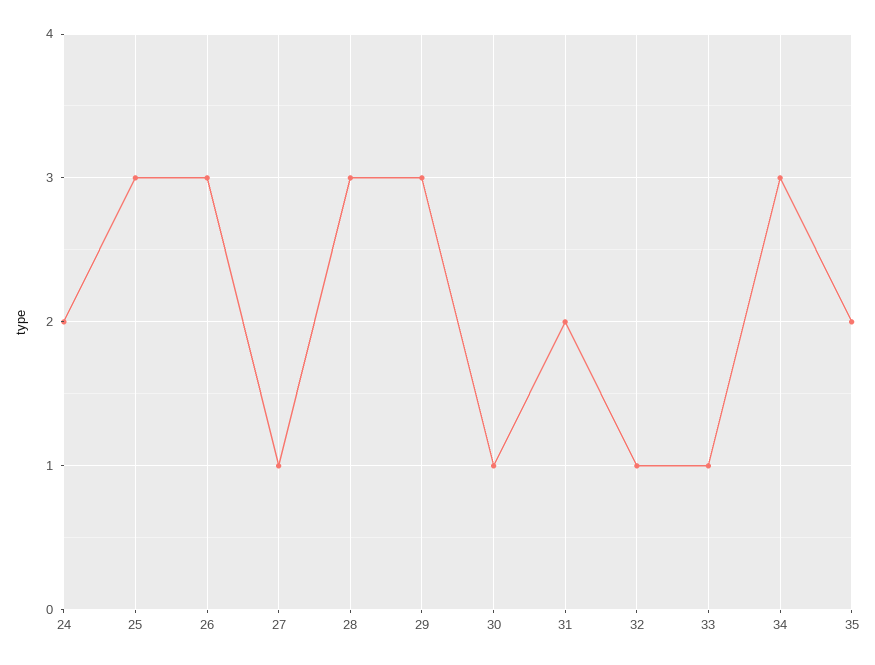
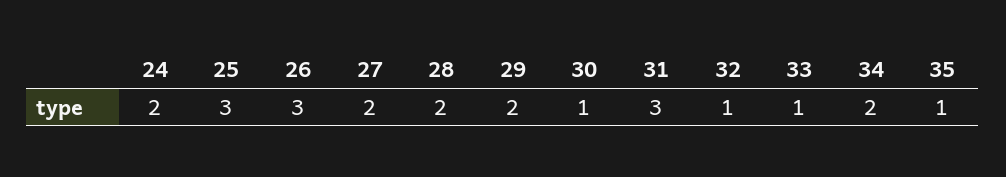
  {
    "24": 2,
    "25": 3,
    "26": 3,
-   "27": 1,
+   "27": 2,
-   "28": 3,
+   "28": 2,
-   "29": 3,
+   "29": 2,
    "30": 1,
-   "31": 2,
+   "31": 3,
    "32": 1,
    "33": 1,
-   "34": 3,
+   "34": 2,
-   "35": 2
+   "35": 1
  }

